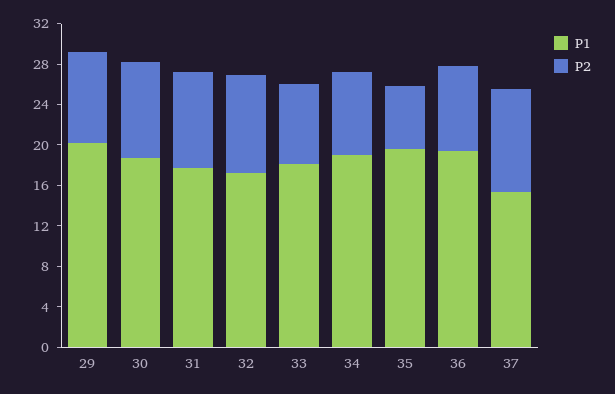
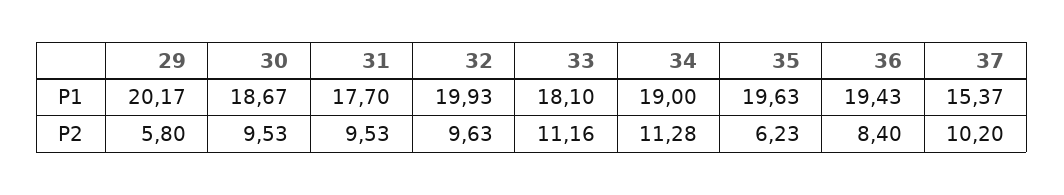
  {
    "P1": {
      "29": 20.17,
      "30": 18.67,
      "31": 17.7,
-     "32": 17,
+     "32": 19.93,
      "33": 18.1,
      "34": 19,
      "35": 19.63,
      "36": 19.43,
      "37": 15.37
    },
    "P2": {
-     "29": 9,
+     "29": 5.8,
      "30": 9.53,
      "31": 9.53,
      "32": 9.63,
-     "33": 8,
+     "33": 11.16,
-     "34": 8,
+     "34": 11.28,
      "35": 6.23,
      "36": 8.4,
      "37": 10.2
    }
  }

